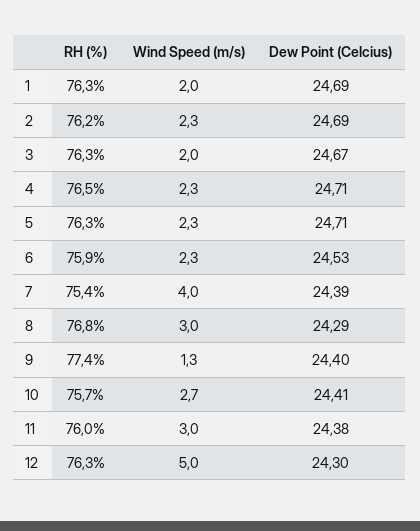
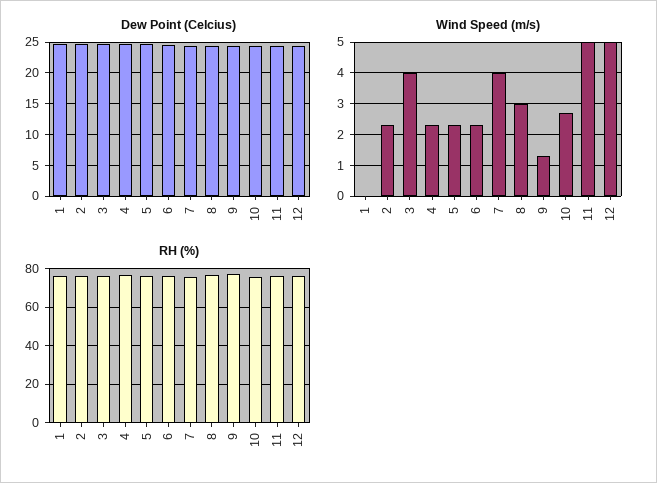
  {
    "RH (%)": {
      "1": 76.3,
      "2": 76.2,
      "3": 76.3,
      "4": 76.5,
      "5": 76.3,
      "6": 75.9,
      "7": 75.4,
      "8": 76.8,
      "9": 77.4,
      "10": 75.7,
      "11": 76,
      "12": 76.3
    },
    "Wind Speed (m/s)": {
-     "1": 2,
+     "1": 0,
      "2": 2.3,
-     "3": 2,
+     "3": 4,
      "4": 2.3,
      "5": 2.3,
      "6": 2.3,
      "7": 4,
      "8": 3,
      "9": 1.3,
      "10": 2.7,
-     "11": 3,
+     "11": 5,
      "12": 5
    },
    "Dew Point (Celcius)": {
      "1": 24.69,
      "2": 24.69,
      "3": 24.67,
      "4": 24.71,
      "5": 24.71,
      "6": 24.53,
      "7": 24.39,
      "8": 24.29,
      "9": 24.4,
      "10": 24.41,
      "11": 24.38,
      "12": 24.3
    }
  }

